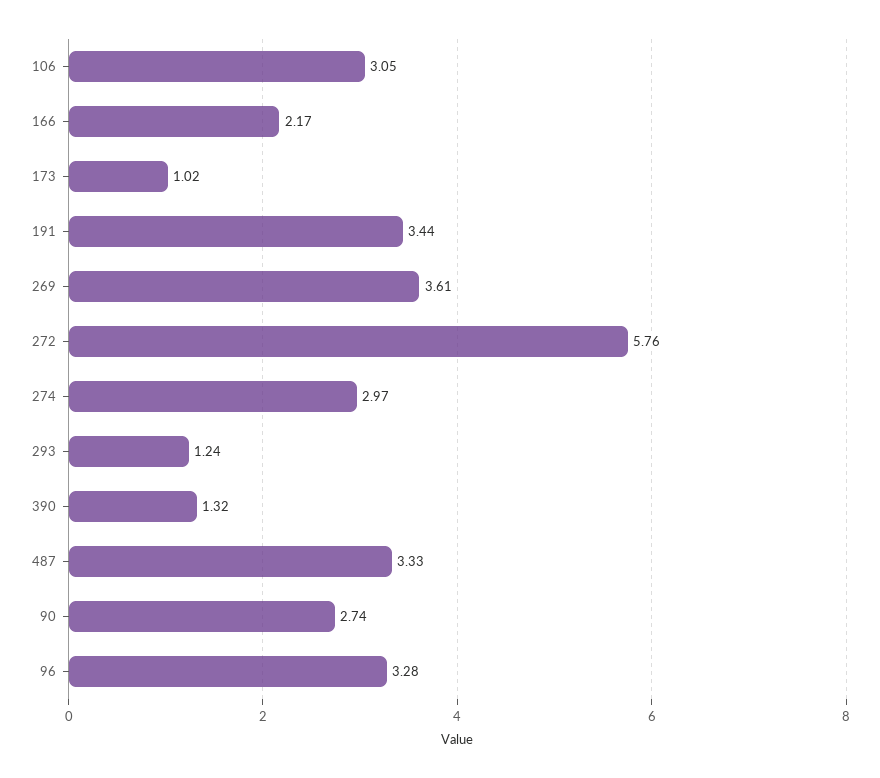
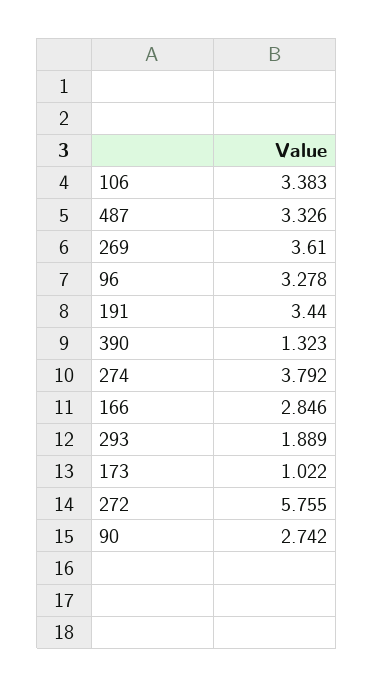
  {
-   "106": 3.05,
+   "106": 3.383,
-   "166": 2.17,
+   "166": 2.846,
    "173": 1.022,
    "191": 3.44,
    "269": 3.61,
    "272": 5.755,
-   "274": 2.97,
+   "274": 3.792,
-   "293": 1.24,
+   "293": 1.889,
    "390": 1.323,
    "487": 3.326,
    "90": 2.742,
    "96": 3.278
  }

